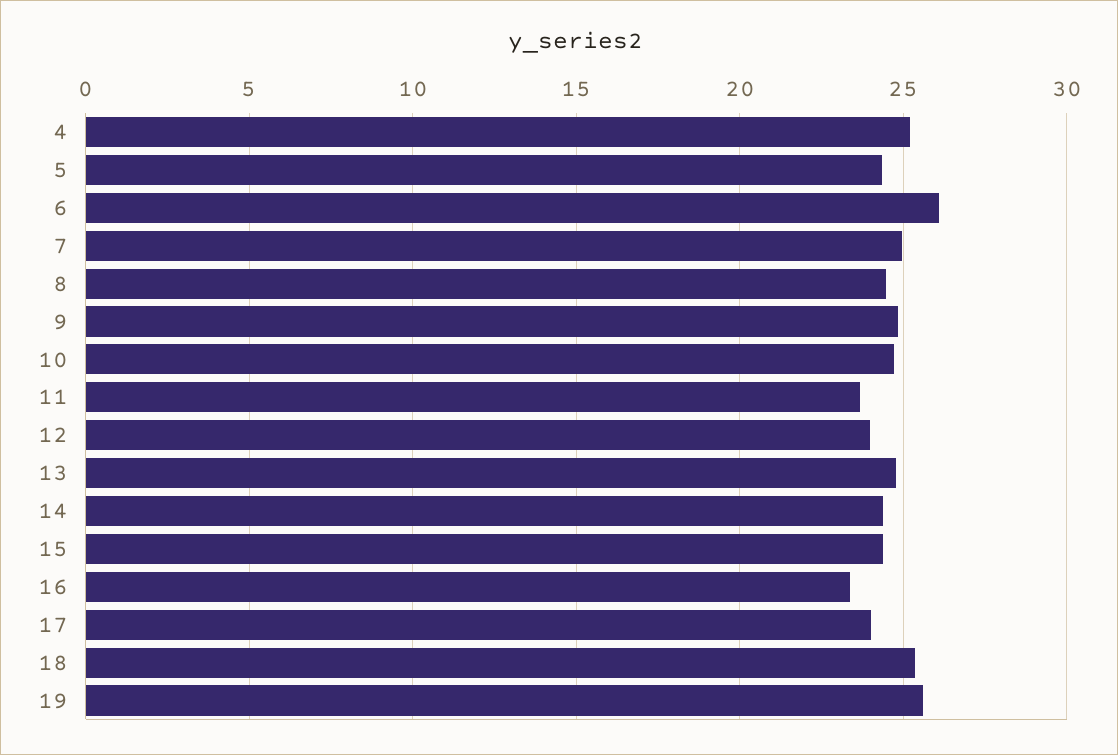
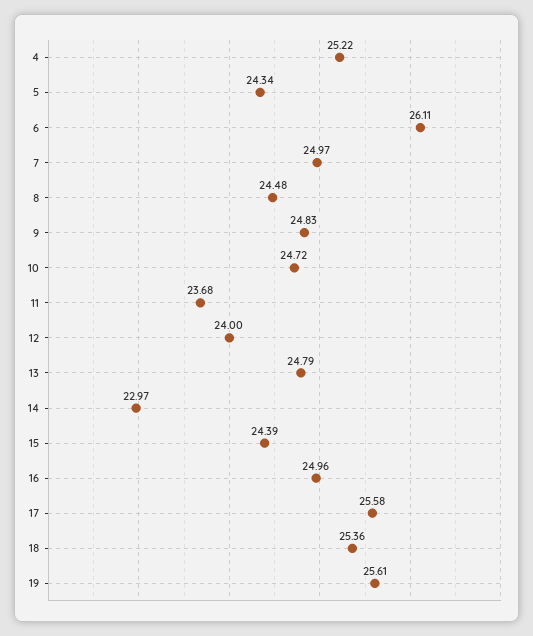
  {
    "4": 25.22,
    "5": 24.34,
    "6": 26.11,
    "7": 24.97,
    "8": 24.48,
    "9": 24.83,
    "10": 24.72,
    "11": 23.68,
    "12": 24,
    "13": 24.79,
-   "14": 24.5,
+   "14": 22.97,
    "15": 24.39,
-   "16": 23.5,
+   "16": 24.96,
-   "17": 24,
+   "17": 25.58,
    "18": 25.36,
    "19": 25.61
  }

